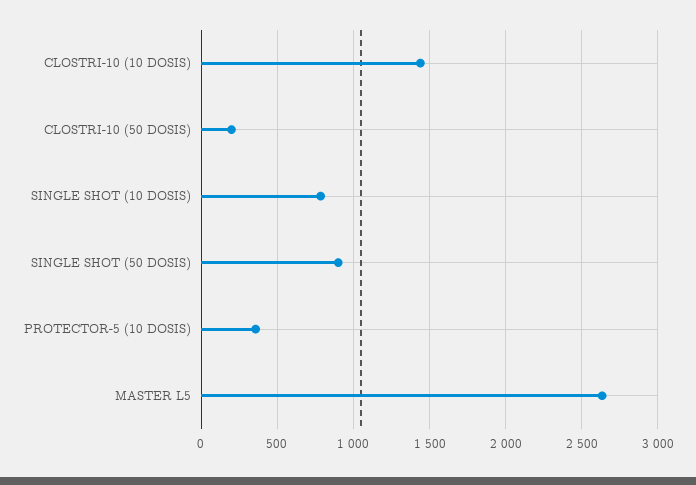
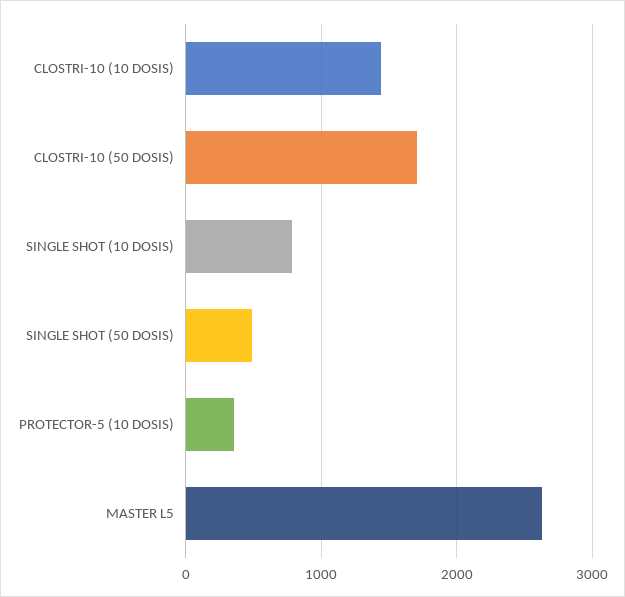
  {
    "CLOSTRI-10 (10 DOSIS)": 1450,
-   "CLOSTRI-10 (50 DOSIS)": 200,
+   "CLOSTRI-10 (50 DOSIS)": 1700,
    "SINGLE SHOT (10 DOSIS)": 800,
-   "SINGLE SHOT (50 DOSIS)": 900,
+   "SINGLE SHOT (50 DOSIS)": 500,
    "PROTECTOR-5 (10 DOSIS)": 350,
    "MASTER L5": 2650
  }

